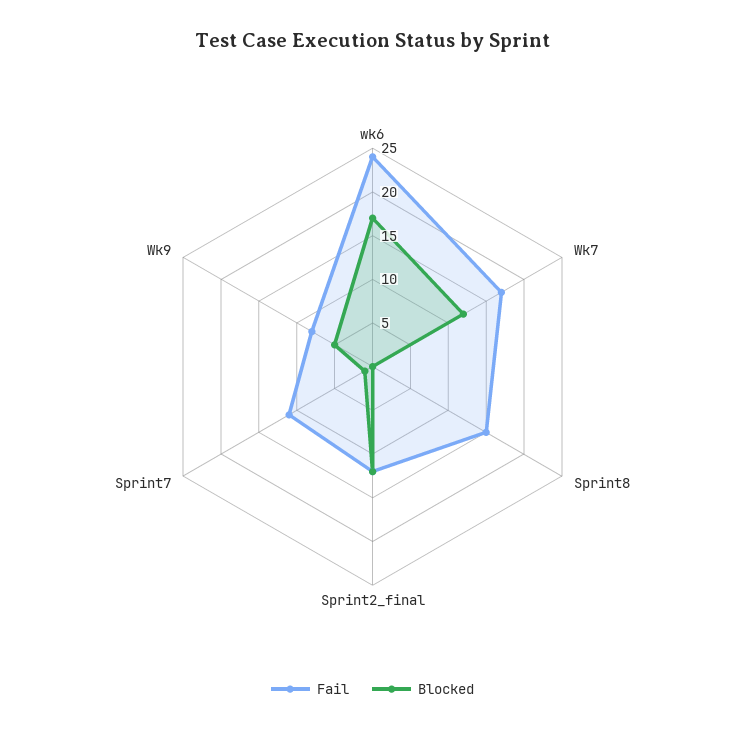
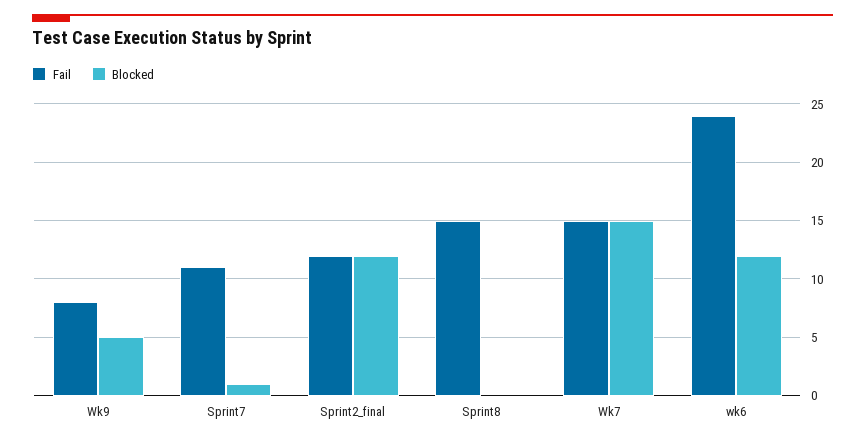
  {
    "Fail": {
      "wk6": 24,
-     "Wk7": 17,
+     "Wk7": 15,
      "Sprint8": 15,
      "Sprint2_final": 12,
      "Sprint7": 11,
      "Wk9": 8
    },
    "Blocked": {
-     "wk6": 17,
+     "wk6": 12,
-     "Wk7": 12,
+     "Wk7": 15,
      "Sprint8": 0,
      "Sprint2_final": 12,
      "Sprint7": 1,
      "Wk9": 5
    }
  }

